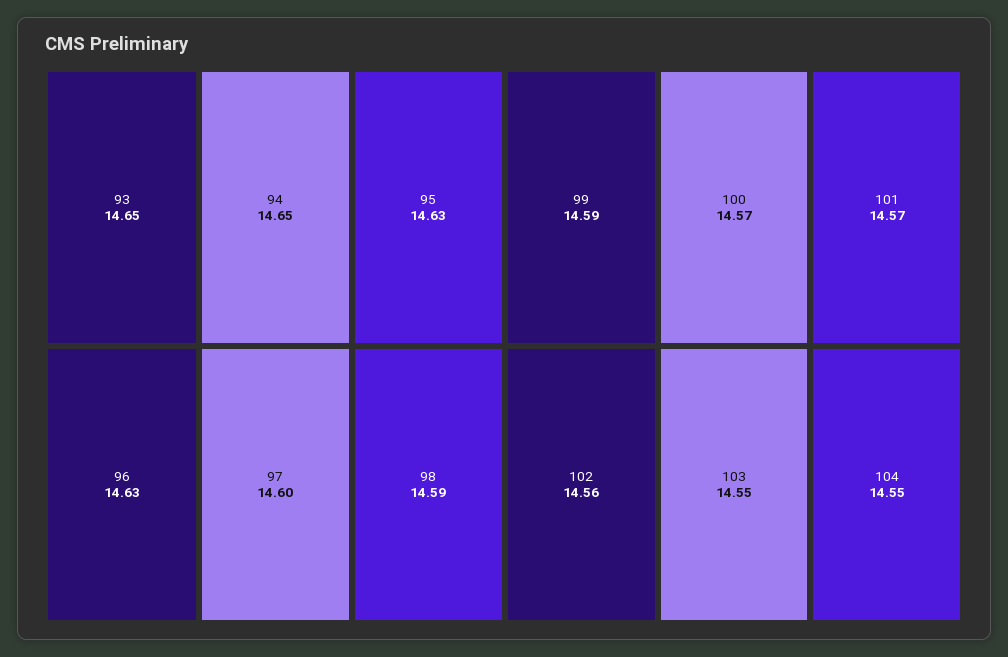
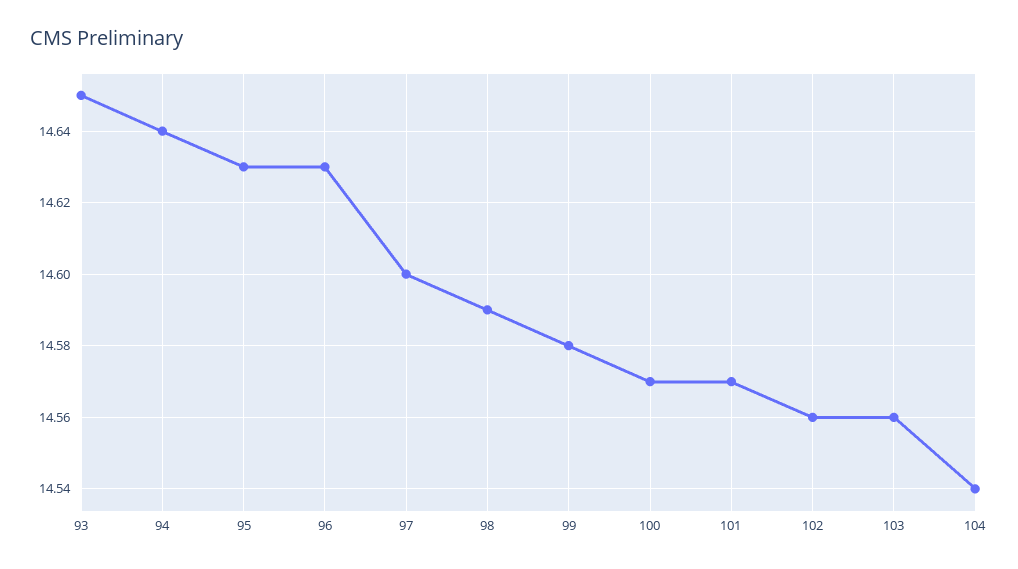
  {
    "93": 14.65,
-   "94": 14.65,
+   "94": 14.64,
    "95": 14.63,
    "96": 14.63,
    "97": 14.6,
    "98": 14.59,
-   "99": 14.59,
+   "99": 14.58,
    "100": 14.57,
    "101": 14.57,
    "102": 14.56,
-   "103": 14.55,
+   "103": 14.56,
-   "104": 14.55
+   "104": 14.54
  }

